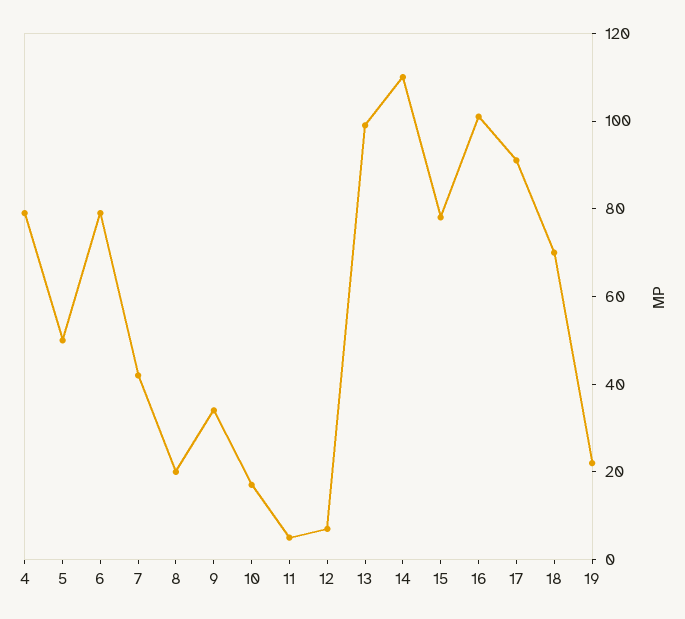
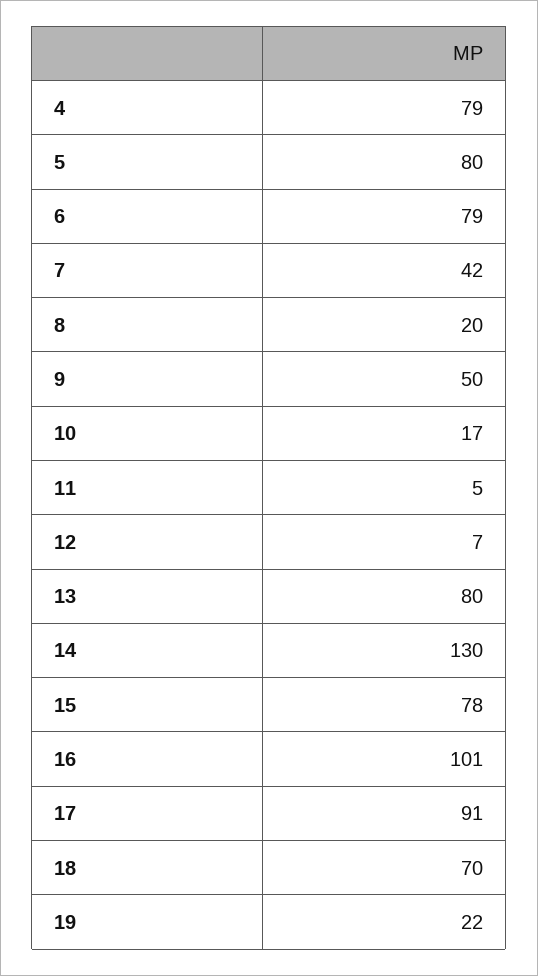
  {
    "4": 79,
-   "5": 50,
+   "5": 80,
    "6": 79,
    "7": 42,
    "8": 20,
-   "9": 35,
+   "9": 50,
    "10": 17,
    "11": 5,
    "12": 7,
-   "13": 100,
+   "13": 80,
-   "14": 110,
+   "14": 130,
    "15": 78,
    "16": 101,
    "17": 91,
    "18": 70,
    "19": 22
  }

